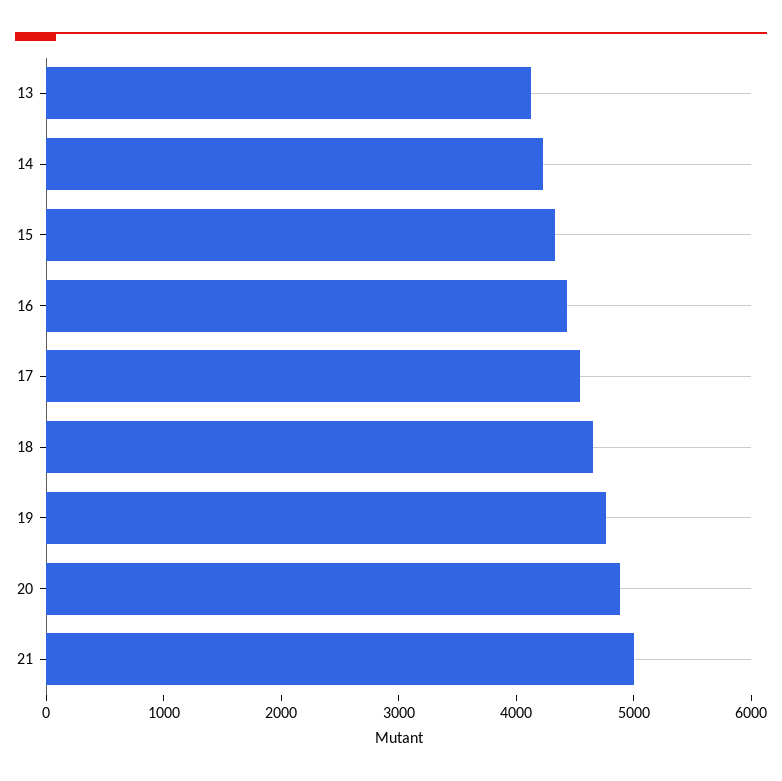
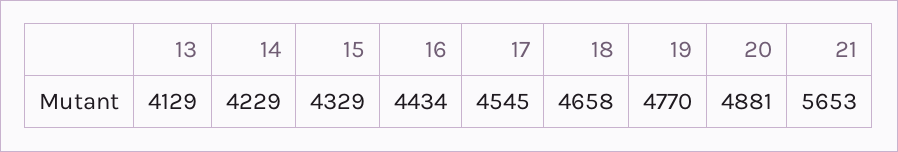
  {
    "13": 4129,
    "14": 4229,
    "15": 4329,
    "16": 4434,
    "17": 4545,
    "18": 4658,
    "19": 4770,
    "20": 4881,
-   "21": 5000
+   "21": 5653
  }

